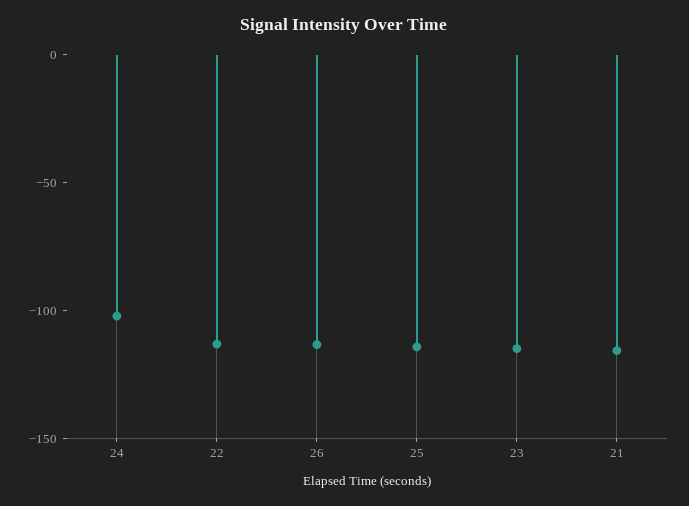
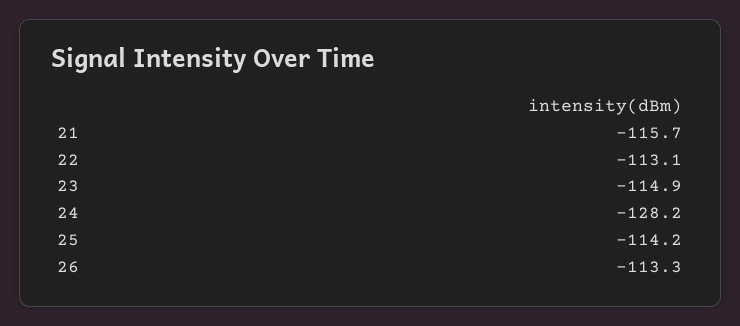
  {
-   "24": -100,
+   "24": -128.2,
    "22": -113.1,
    "26": -113.3,
    "25": -114.2,
    "23": -114.9,
    "21": -115.7
  }

